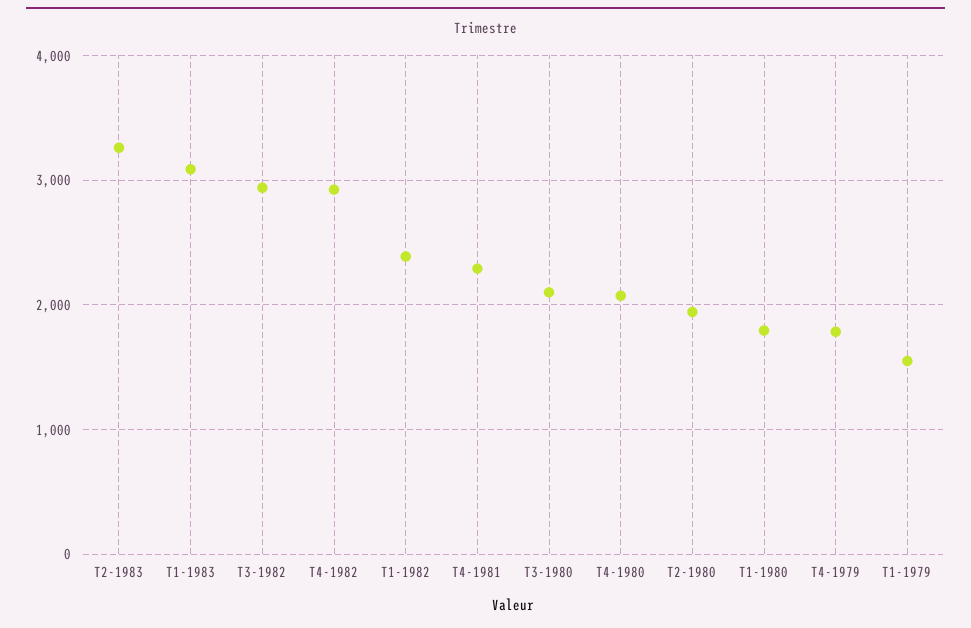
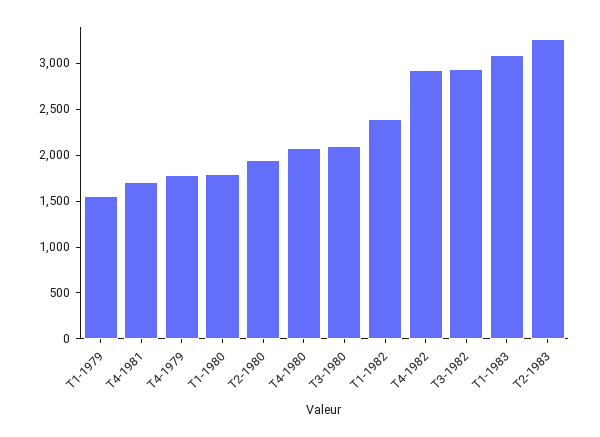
  {
    "T2-1983": 3300,
    "T1-1983": 3100,
    "T3-1982": 2900,
    "T4-1982": 2900,
    "T1-1982": 2400,
-   "T4-1981": 2300,
+   "T4-1981": 1700,
    "T3-1980": 2100,
    "T4-1980": 2100,
    "T2-1980": 1900,
    "T1-1980": 1800,
    "T4-1979": 1800,
    "T1-1979": 1500
  }

